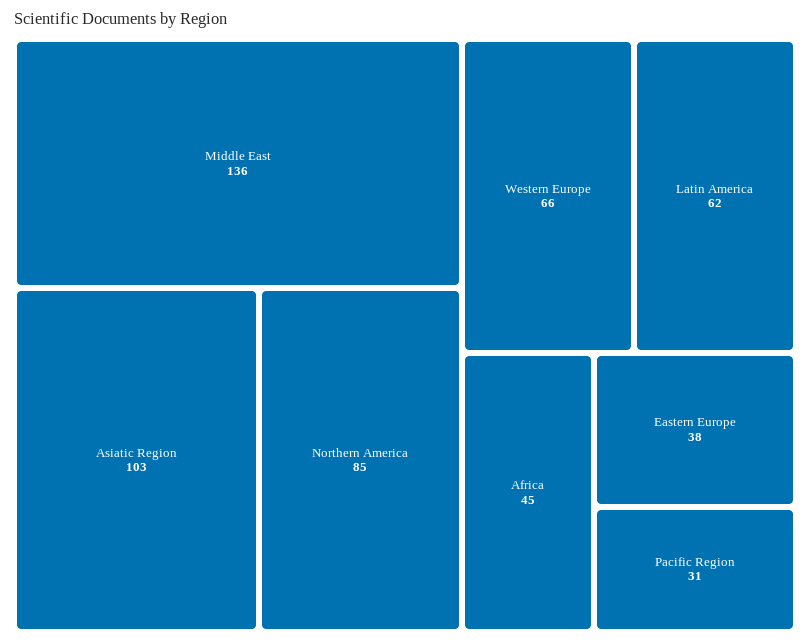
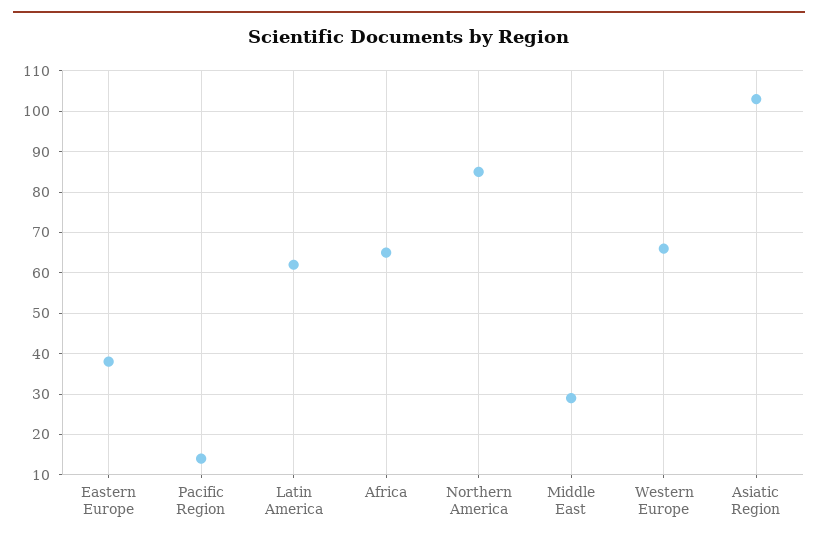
  {
-   "Middle East": 136,
+   "Middle East": 30,
    "Asiatic Region": 103,
    "Northern America": 85,
    "Western Europe": 66,
    "Latin America": 62,
-   "Africa": 45,
+   "Africa": 65,
    "Eastern Europe": 38,
-   "Pacific Region": 31
+   "Pacific Region": 15
  }

